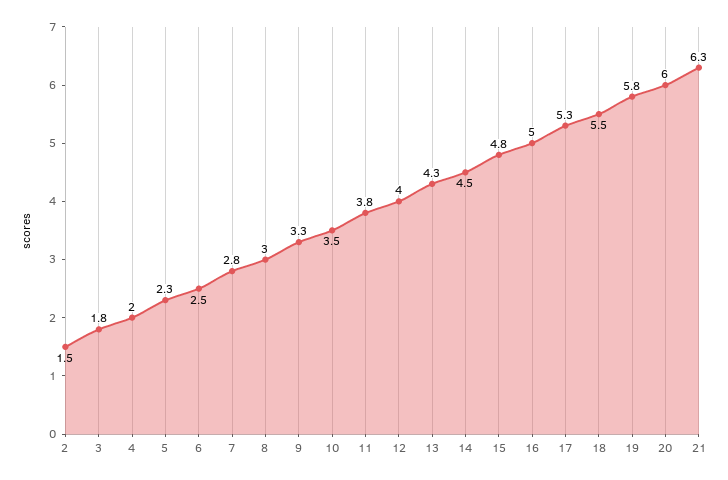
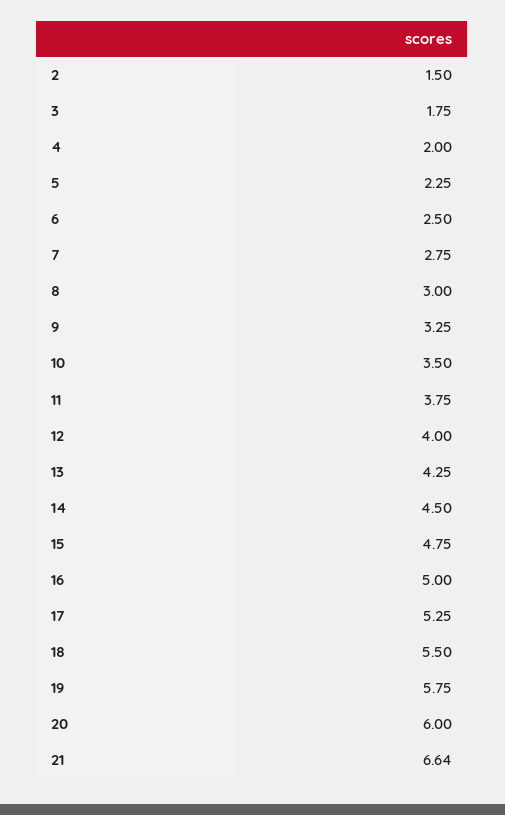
  {
    "2": 1.5,
    "3": 1.75,
    "4": 2,
    "5": 2.25,
    "6": 2.5,
    "7": 2.75,
    "8": 3,
    "9": 3.25,
    "10": 3.5,
    "11": 3.75,
    "12": 4,
    "13": 4.25,
    "14": 4.5,
    "15": 4.75,
    "16": 5,
    "17": 5.25,
    "18": 5.5,
    "19": 5.75,
    "20": 6,
-   "21": 6.3
+   "21": 6.64
  }

